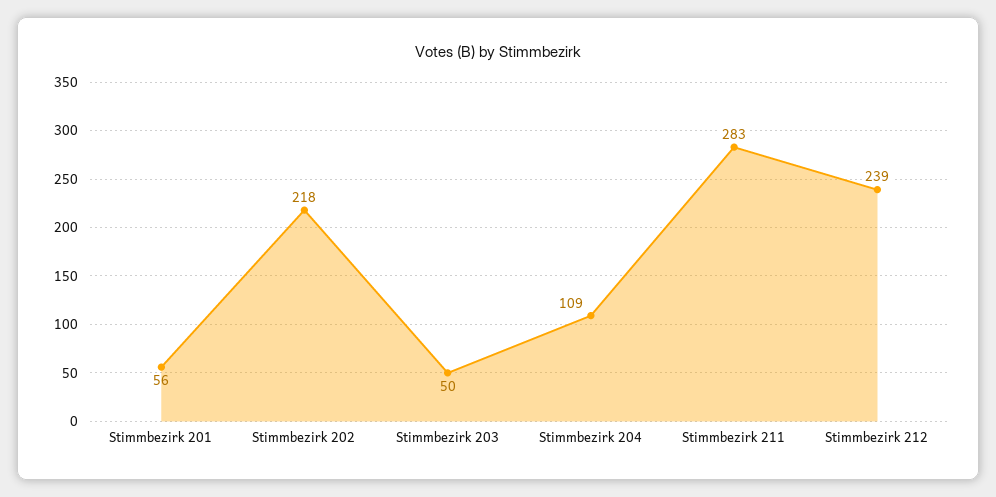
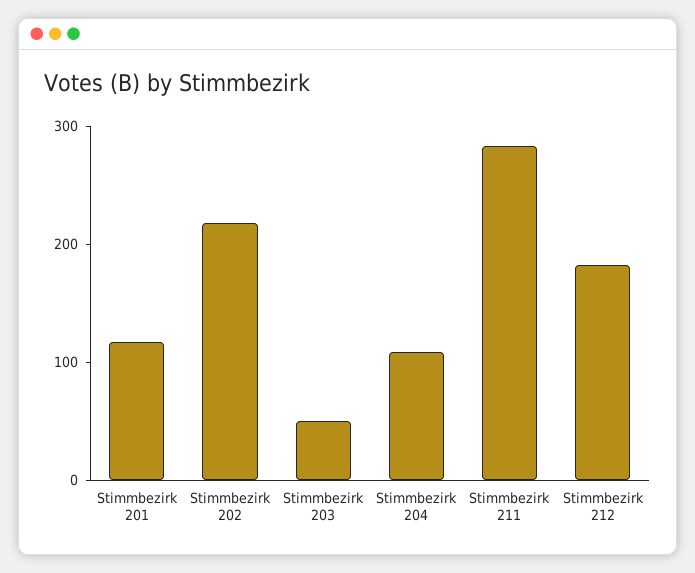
  {
-   "Stimmbezirk 201": 56,
+   "Stimmbezirk 201": 120,
    "Stimmbezirk 202": 218,
    "Stimmbezirk 203": 50,
    "Stimmbezirk 204": 109,
    "Stimmbezirk 211": 283,
-   "Stimmbezirk 212": 239
+   "Stimmbezirk 212": 180
  }

